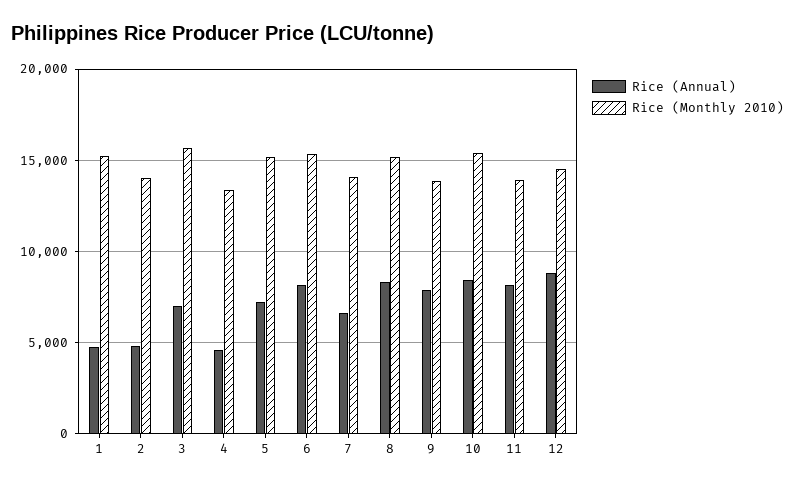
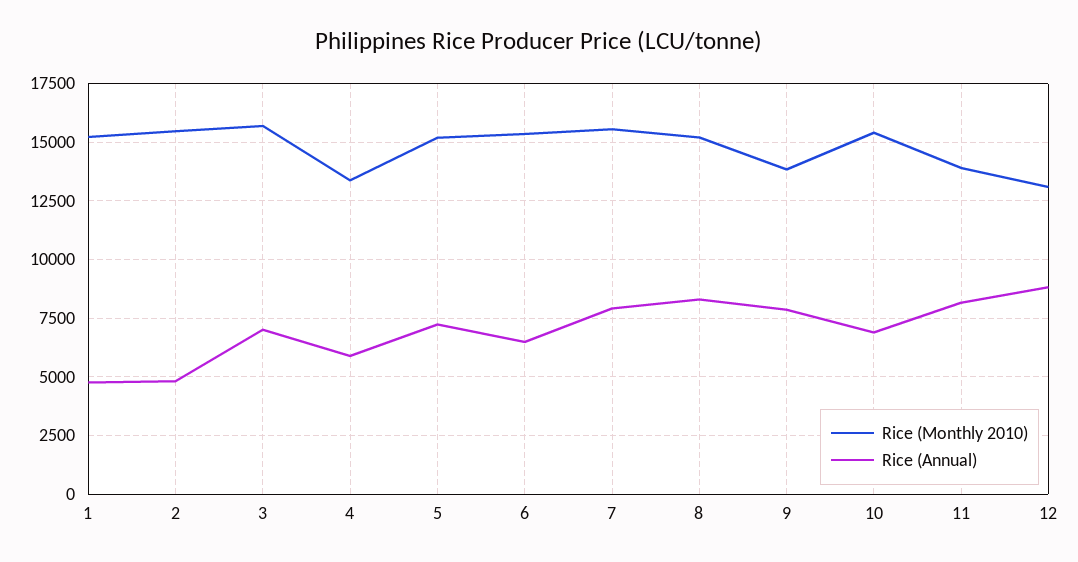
  {
    "Rice (Annual)": {
      "1": 5000,
      "2": 5000,
      "3": 7000,
-     "4": 4500,
+     "4": 6000,
      "5": 7000,
-     "6": 8000,
+     "6": 6500,
-     "7": 6500,
+     "7": 8000,
      "8": 8500,
      "9": 8000,
-     "10": 8500,
+     "10": 7000,
      "11": 8000,
      "12": 9000
    },
    "Rice (Monthly 2010)": {
      "1": 15000,
-     "2": 14000,
+     "2": 15500,
      "3": 15500,
      "4": 13500,
      "5": 15000,
      "6": 15500,
-     "7": 14000,
+     "7": 15500,
      "8": 15000,
      "9": 14000,
      "10": 15500,
      "11": 14000,
-     "12": 14500
+     "12": 13000
    }
  }

